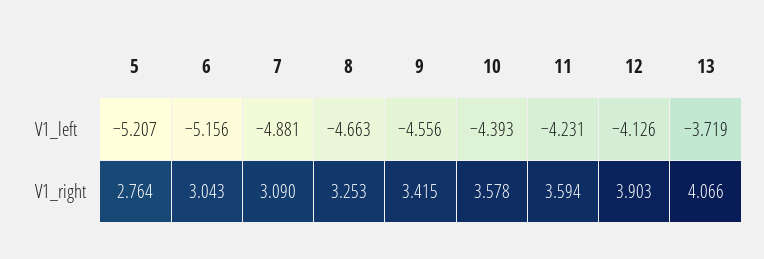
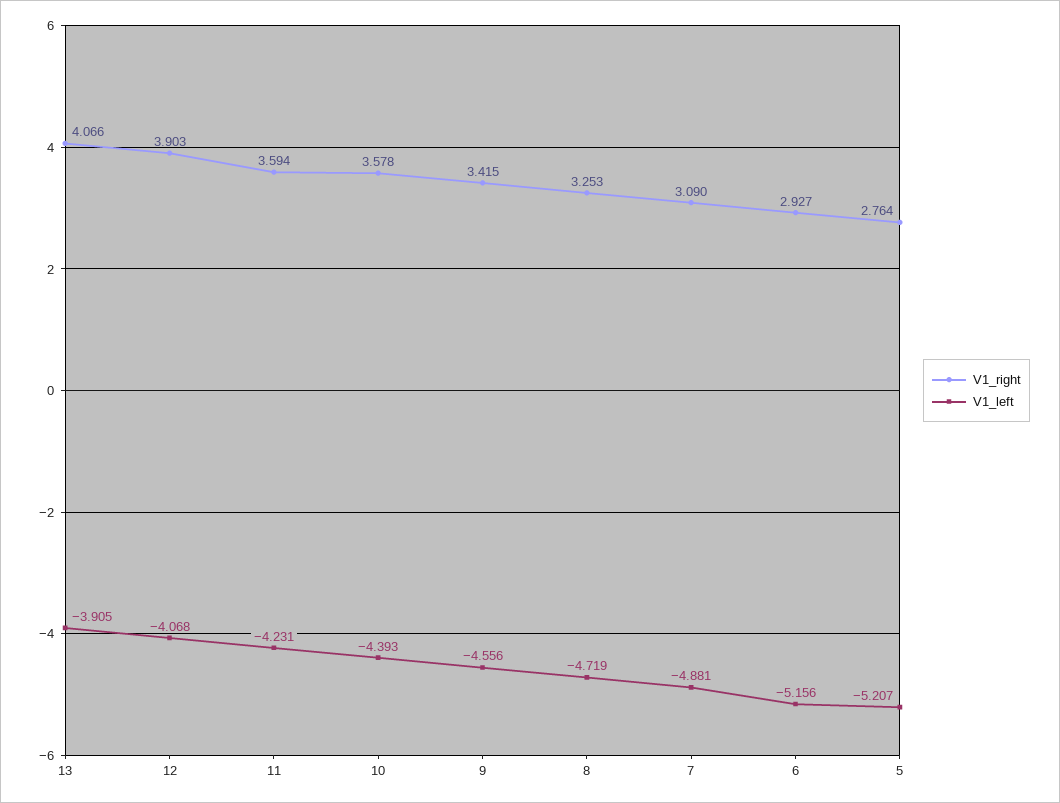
  {
    "V1_left": {
      "5": -5.207,
      "6": -5.156,
      "7": -4.881,
-     "8": -4.663,
+     "8": -4.719,
      "9": -4.556,
      "10": -4.393,
      "11": -4.231,
-     "12": -4.126,
+     "12": -4.068,
-     "13": -3.719
+     "13": -3.905
    },
    "V1_right": {
      "5": 2.764,
-     "6": 3.043,
+     "6": 2.927,
      "7": 3.09,
      "8": 3.253,
      "9": 3.415,
      "10": 3.578,
      "11": 3.594,
      "12": 3.903,
      "13": 4.066
    }
  }

